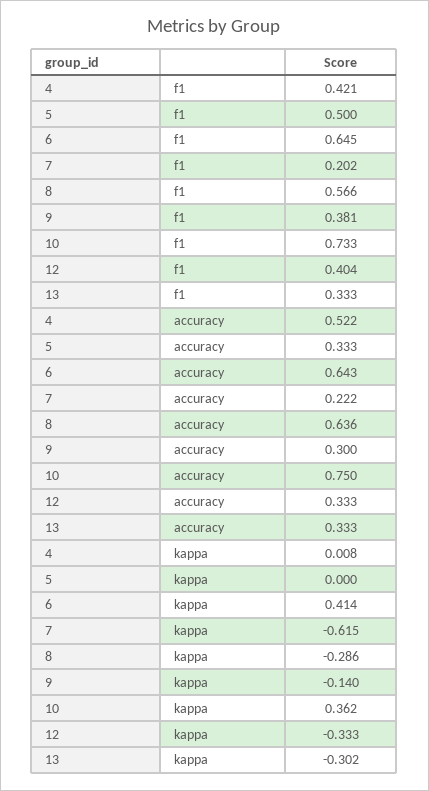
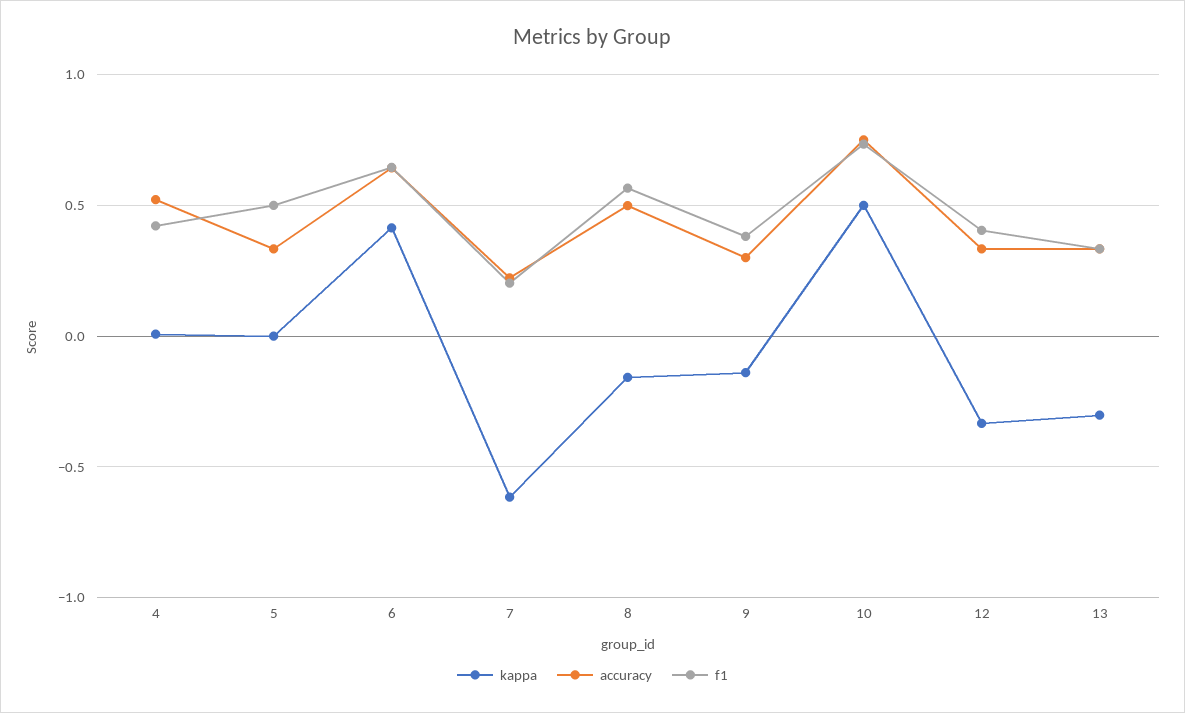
  {
    "f1": {
      "4": 0.421,
      "5": 0.5,
      "6": 0.645,
      "7": 0.202,
      "8": 0.566,
      "9": 0.381,
      "10": 0.733,
      "12": 0.404,
      "13": 0.333
    },
    "accuracy": {
      "4": 0.522,
      "5": 0.333,
      "6": 0.643,
      "7": 0.222,
-     "8": 0.636,
+     "8": 0.5,
      "9": 0.3,
      "10": 0.75,
      "12": 0.333,
      "13": 0.333
    },
    "kappa": {
      "4": 0.008,
      "5": 0,
      "6": 0.414,
      "7": -0.615,
-     "8": -0.286,
+     "8": -0.15,
      "9": -0.14,
-     "10": 0.362,
+     "10": 0.5,
      "12": -0.333,
      "13": -0.302
    }
  }

